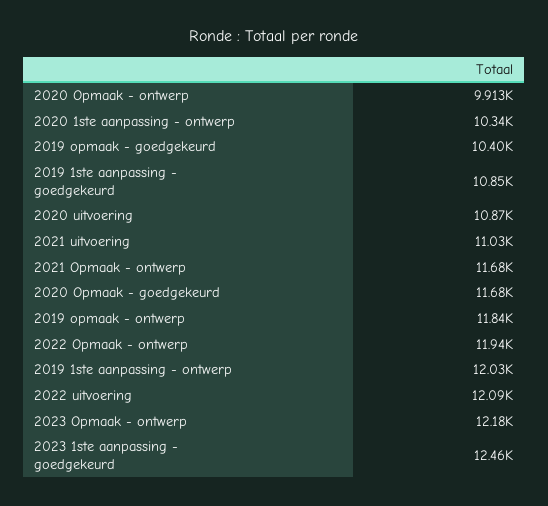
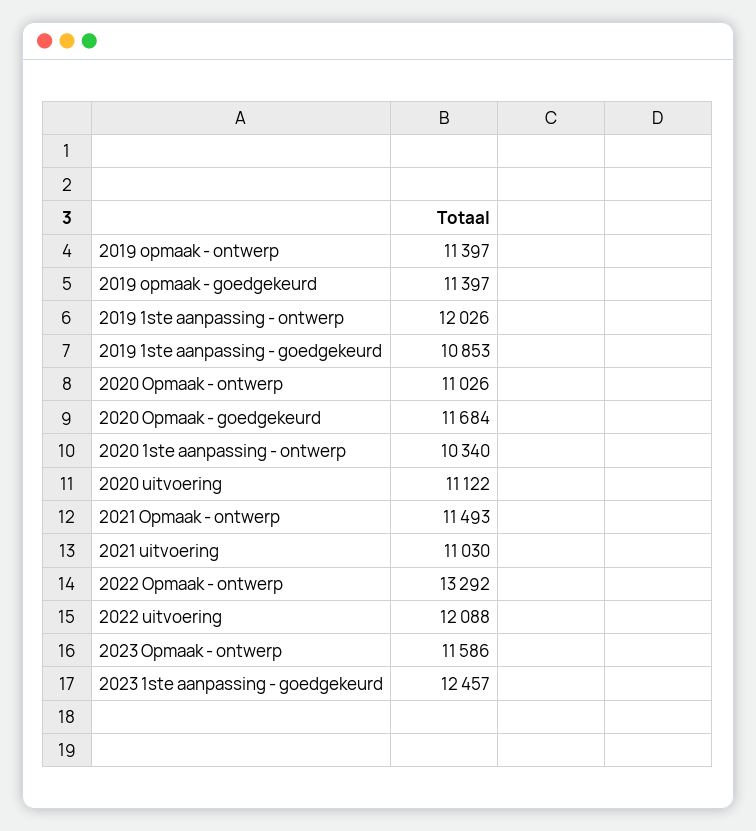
  {
-   "2020 Opmaak - ontwerp": 9913,
+   "2020 Opmaak - ontwerp": 11026,
    "2020 1ste aanpassing - ontwerp": 10340,
-   "2019 opmaak - goedgekeurd": 10400,
+   "2019 opmaak - goedgekeurd": 11397,
    "2019 1ste aanpassing - goedgekeurd": 10853,
-   "2020 uitvoering": 10870,
+   "2020 uitvoering": 11122,
    "2021 uitvoering": 11030,
-   "2021 Opmaak - ontwerp": 11680,
+   "2021 Opmaak - ontwerp": 11493,
    "2020 Opmaak - goedgekeurd": 11684,
-   "2019 opmaak - ontwerp": 11840,
+   "2019 opmaak - ontwerp": 11397,
-   "2022 Opmaak - ontwerp": 11940,
+   "2022 Opmaak - ontwerp": 13292,
    "2019 1ste aanpassing - ontwerp": 12026,
    "2022 uitvoering": 12088,
-   "2023 Opmaak - ontwerp": 12180,
+   "2023 Opmaak - ontwerp": 11586,
    "2023 1ste aanpassing - goedgekeurd": 12457
  }

